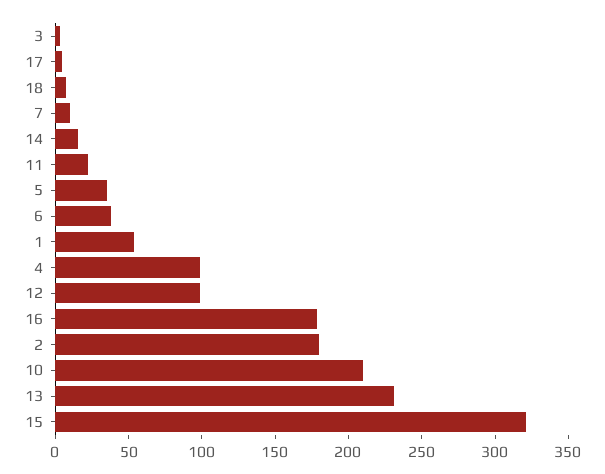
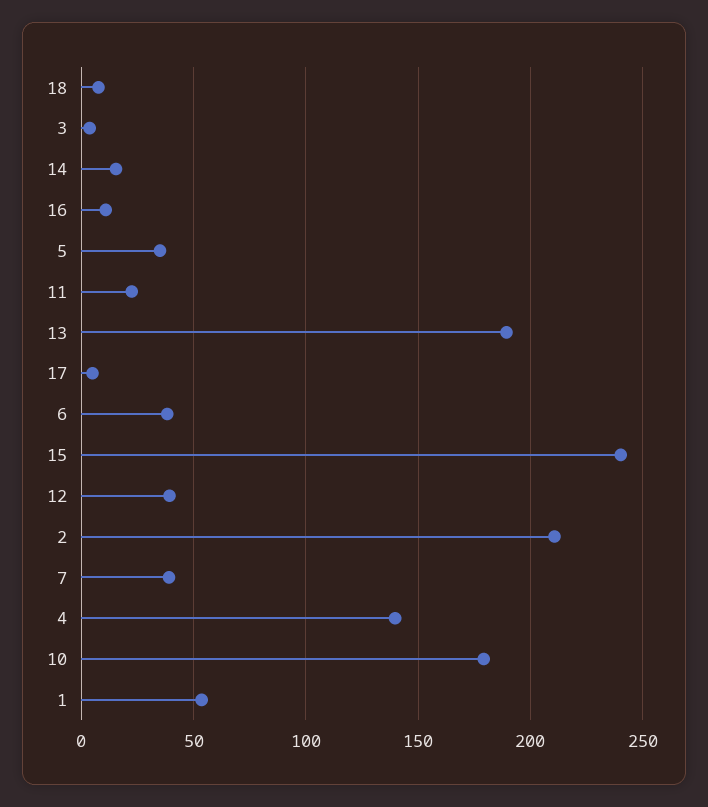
  {
    "3": 5,
    "17": 5,
    "18": 10,
-   "7": 10,
+   "7": 40,
    "14": 15,
    "11": 20,
    "5": 35,
    "6": 40,
    "1": 55,
-   "4": 100,
+   "4": 140,
-   "12": 100,
+   "12": 40,
-   "16": 180,
+   "16": 10,
-   "2": 180,
+   "2": 210,
-   "10": 210,
+   "10": 180,
-   "13": 230,
+   "13": 190,
-   "15": 320
+   "15": 240
  }

